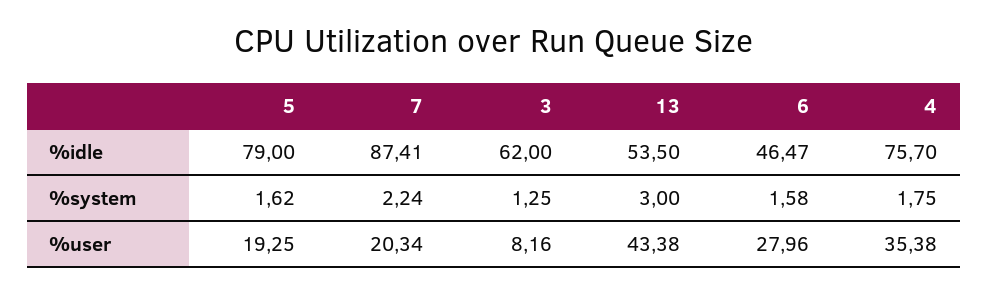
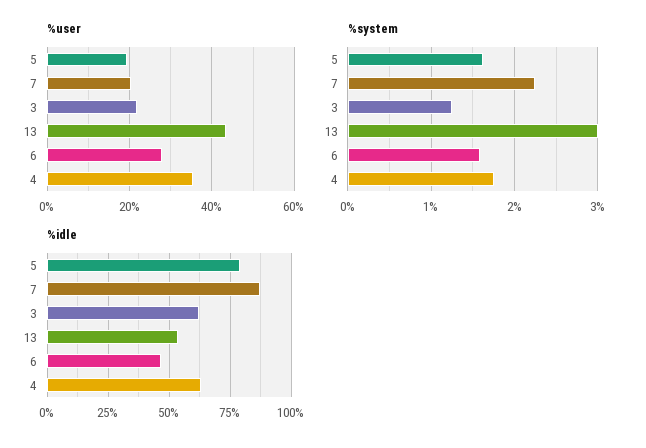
  {
    "%idle": {
      "5": 79,
      "7": 87.41,
      "3": 62,
      "13": 53.5,
      "6": 46.47,
-     "4": 75.7
+     "4": 62.5
    },
    "%system": {
      "5": 1.62,
      "7": 2.24,
      "3": 1.25,
      "13": 3,
      "6": 1.58,
      "4": 1.75
    },
    "%user": {
      "5": 19.25,
      "7": 20.34,
-     "3": 8.16,
+     "3": 22,
      "13": 43.38,
      "6": 27.96,
      "4": 35.38
    }
  }

